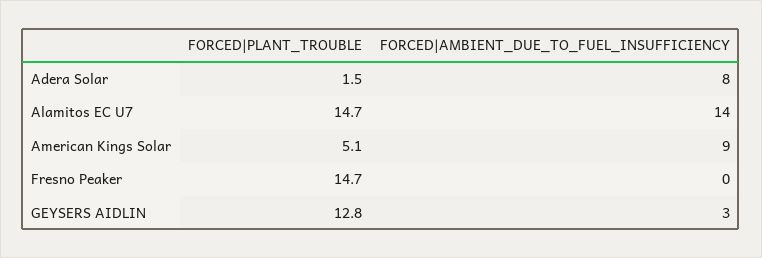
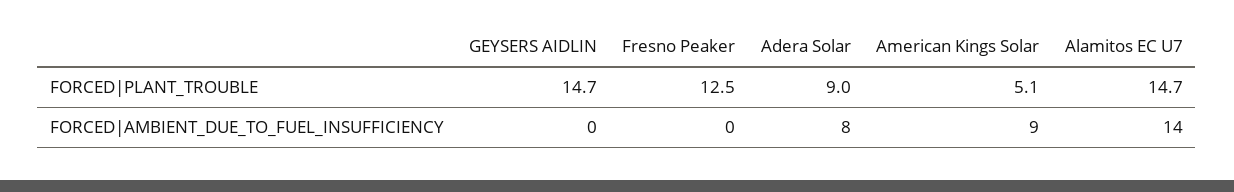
  {
    "FORCED|PLANT_TROUBLE": {
-     "Adera Solar": 1.5,
+     "Adera Solar": 9,
      "Alamitos EC U7": 14.7,
      "American Kings Solar": 5.1,
-     "Fresno Peaker": 14.7,
+     "Fresno Peaker": 12.5,
-     "GEYSERS AIDLIN": 12.8
+     "GEYSERS AIDLIN": 14.7
    },
    "FORCED|AMBIENT_DUE_TO_FUEL_INSUFFICIENCY": {
      "Adera Solar": 8,
      "Alamitos EC U7": 14,
      "American Kings Solar": 9,
      "Fresno Peaker": 0,
-     "GEYSERS AIDLIN": 3
+     "GEYSERS AIDLIN": 0
    }
  }

